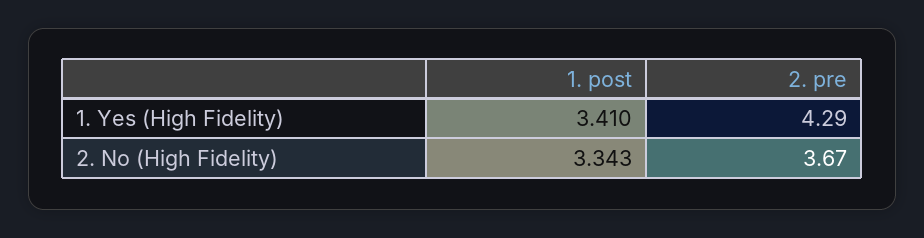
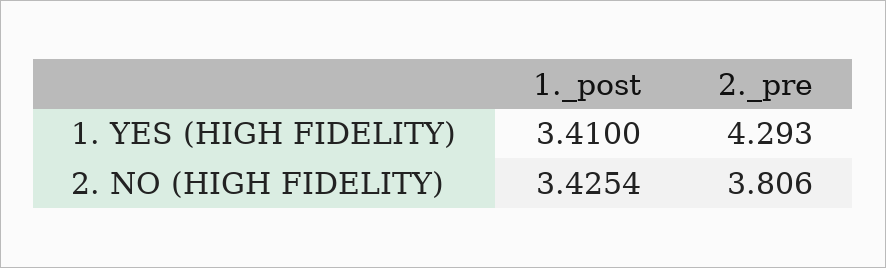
  {
    "1. post": {
      "1. Yes (High Fidelity)": 3.41,
-     "2. No (High Fidelity)": 3.343
+     "2. No (High Fidelity)": 3.4254
    },
    "2. pre": {
      "1. Yes (High Fidelity)": 4.293,
-     "2. No (High Fidelity)": 3.67
+     "2. No (High Fidelity)": 3.806
    }
  }

